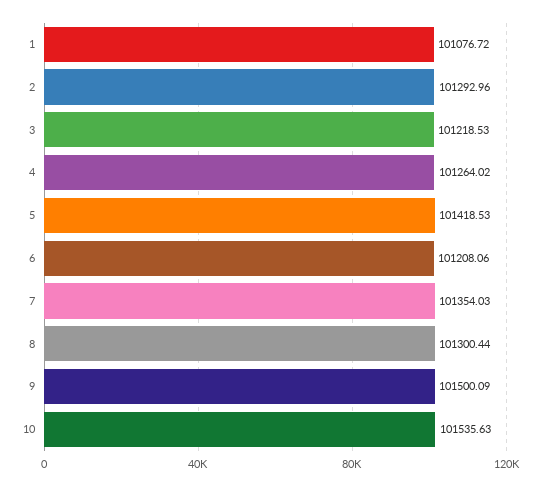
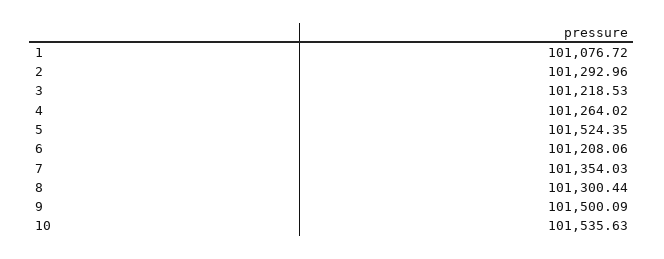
  {
    "1": 101076.72,
    "2": 101292.96,
    "3": 101218.53,
    "4": 101264.02,
-   "5": 101418.53,
+   "5": 101524.35,
    "6": 101208.06,
    "7": 101354.03,
    "8": 101300.44,
    "9": 101500.09,
    "10": 101535.63
  }

